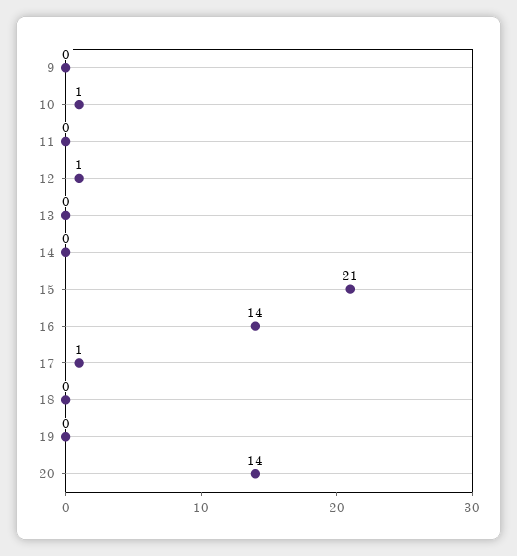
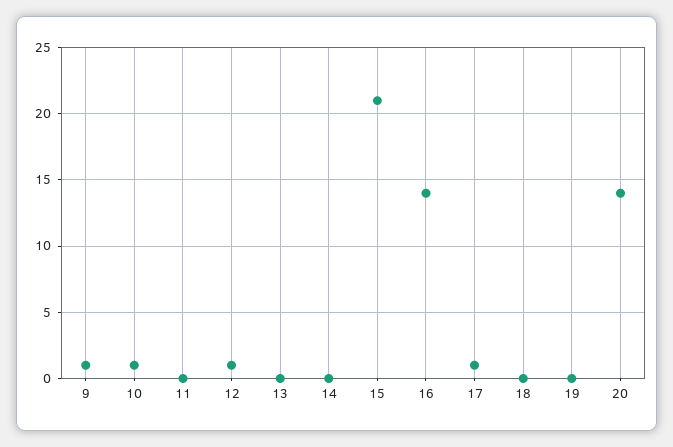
  {
-   "9": 0,
+   "9": 1,
    "10": 1,
    "11": 0,
    "12": 1,
    "13": 0,
    "14": 0,
    "15": 21,
    "16": 14,
    "17": 1,
    "18": 0,
    "19": 0,
    "20": 14
  }

